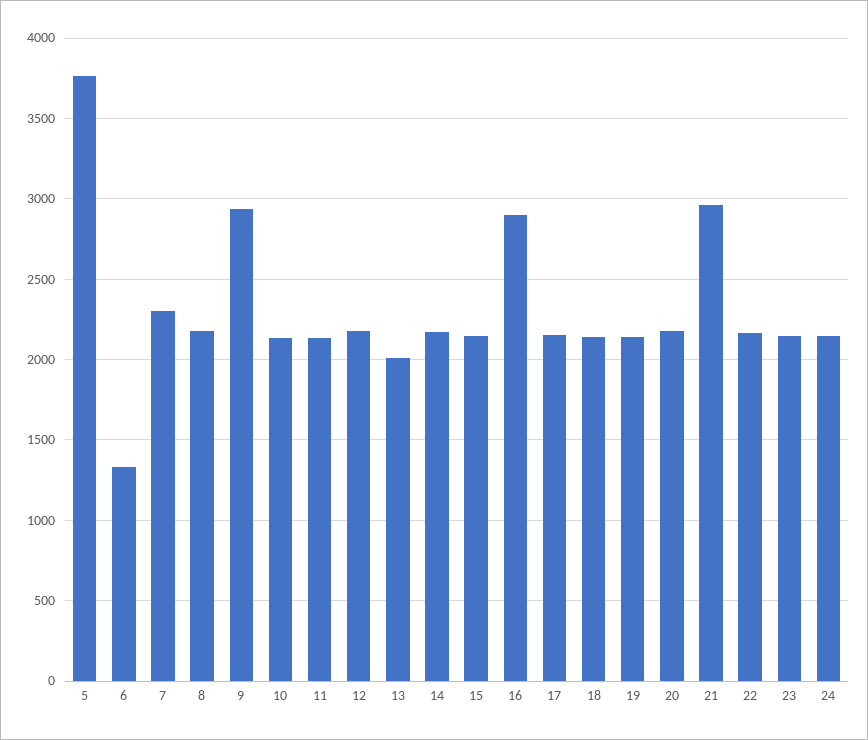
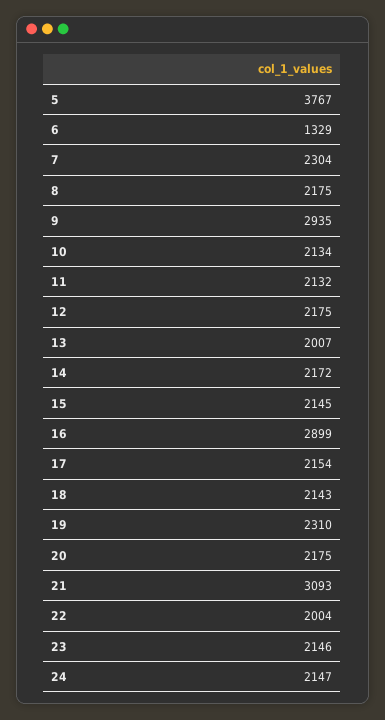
  {
    "5": 3767,
    "6": 1329,
    "7": 2304,
    "8": 2175,
    "9": 2935,
    "10": 2134,
    "11": 2132,
    "12": 2175,
    "13": 2007,
    "14": 2172,
    "15": 2145,
    "16": 2899,
    "17": 2154,
    "18": 2143,
-   "19": 2150,
+   "19": 2310,
    "20": 2175,
-   "21": 2950,
+   "21": 3093,
-   "22": 2150,
+   "22": 2004,
    "23": 2146,
    "24": 2147
  }

